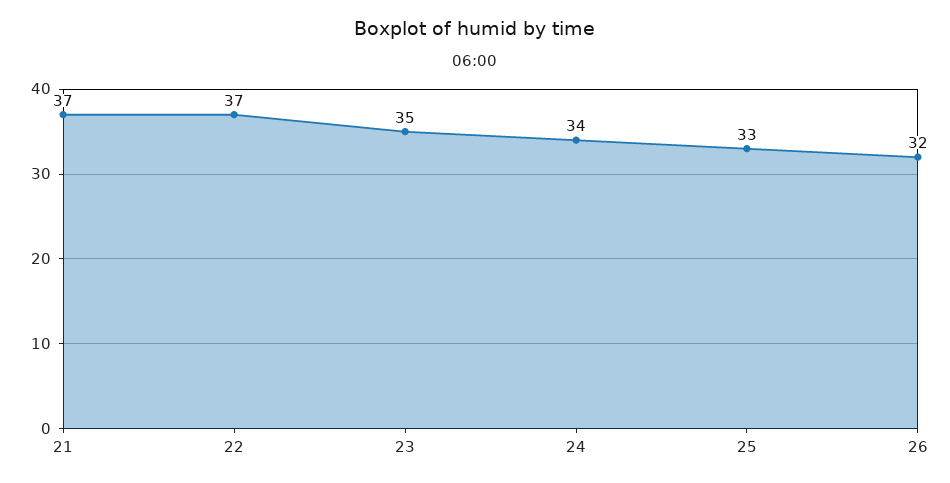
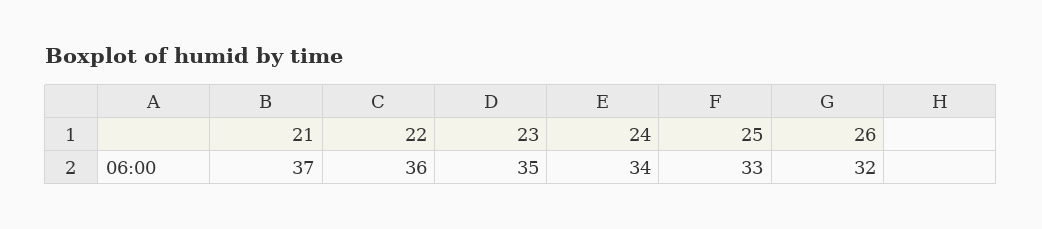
  {
    "21": 37,
-   "22": 37,
+   "22": 36,
    "23": 35,
    "24": 34,
    "25": 33,
    "26": 32
  }

